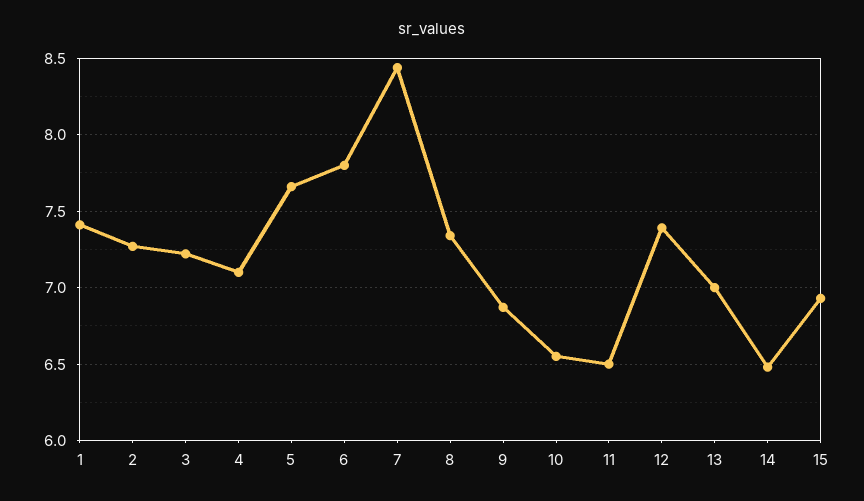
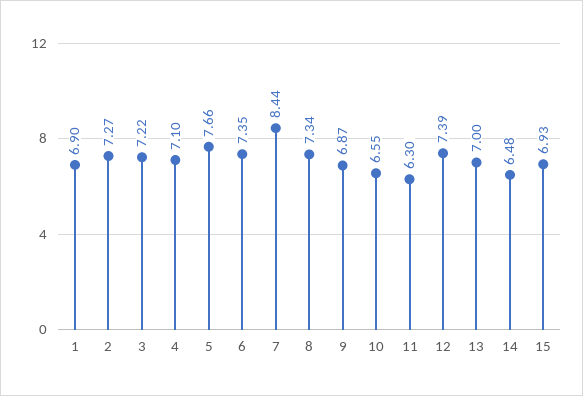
  {
-   "1": 7.4,
+   "1": 6.9,
    "2": 7.27,
    "3": 7.22,
    "4": 7.1,
    "5": 7.66,
-   "6": 7.8,
+   "6": 7.35,
    "7": 8.44,
    "8": 7.34,
    "9": 6.87,
    "10": 6.55,
-   "11": 6.5,
+   "11": 6.3,
    "12": 7.39,
    "13": 7,
    "14": 6.48,
    "15": 6.93
  }

